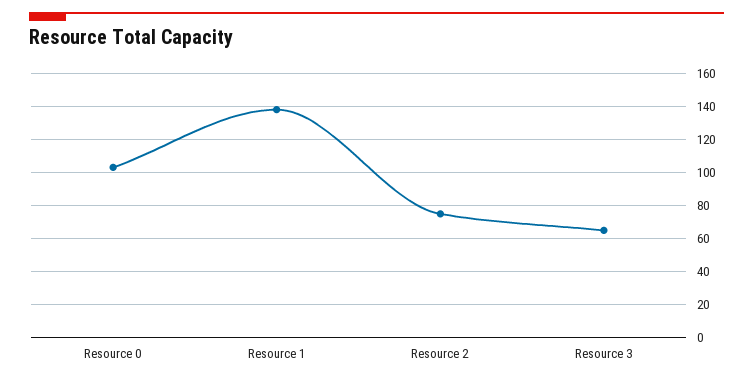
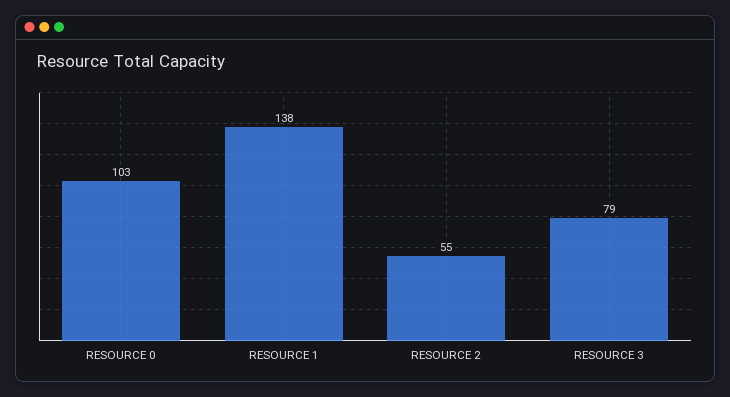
  {
    "Resource 0": 103,
    "Resource 1": 138,
-   "Resource 2": 75,
+   "Resource 2": 55,
-   "Resource 3": 65
+   "Resource 3": 79
  }

